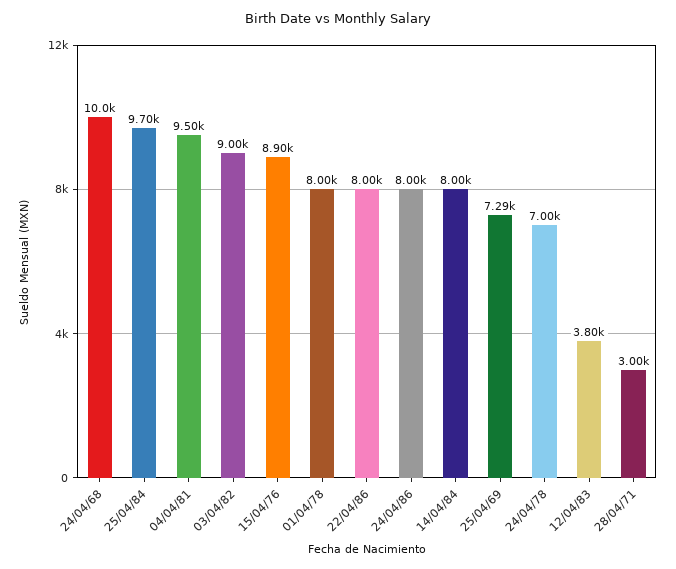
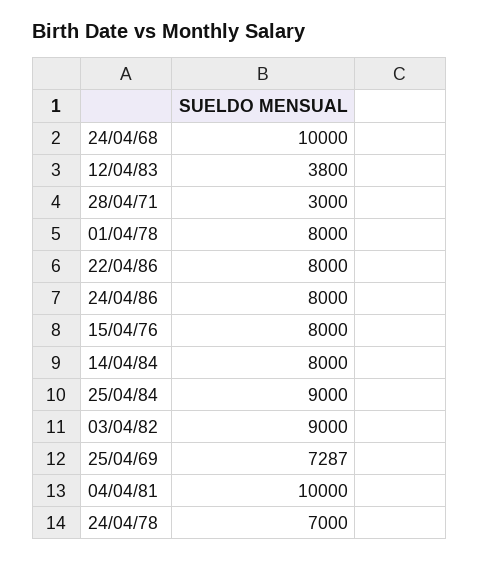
  {
    "24/04/68": 10000,
-   "25/04/84": 9700,
+   "25/04/84": 9000,
-   "04/04/81": 9500,
+   "04/04/81": 10000,
    "03/04/82": 9000,
-   "15/04/76": 8900,
+   "15/04/76": 8000,
    "01/04/78": 8000,
    "22/04/86": 8000,
    "24/04/86": 8000,
    "14/04/84": 8000,
    "25/04/69": 7287,
    "24/04/78": 7000,
    "12/04/83": 3800,
    "28/04/71": 3000
  }

